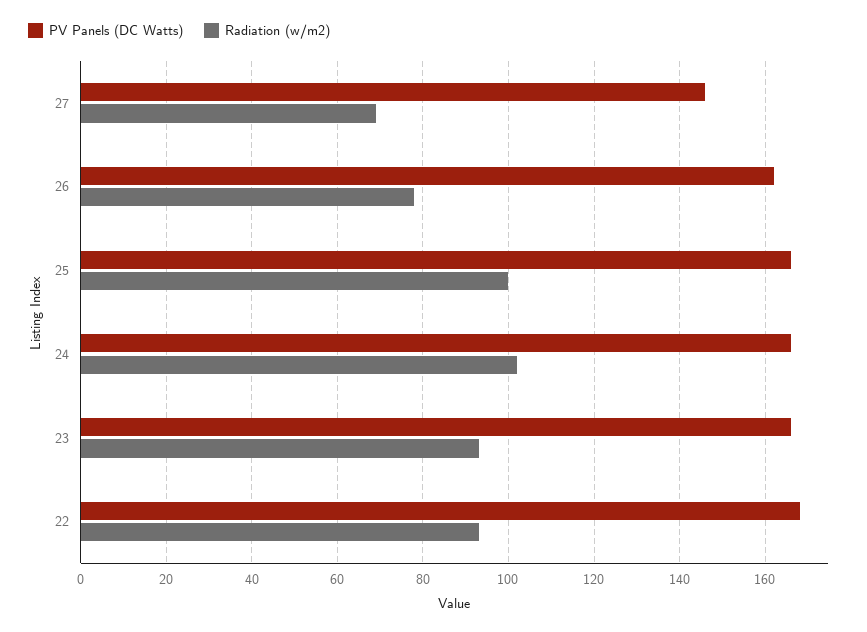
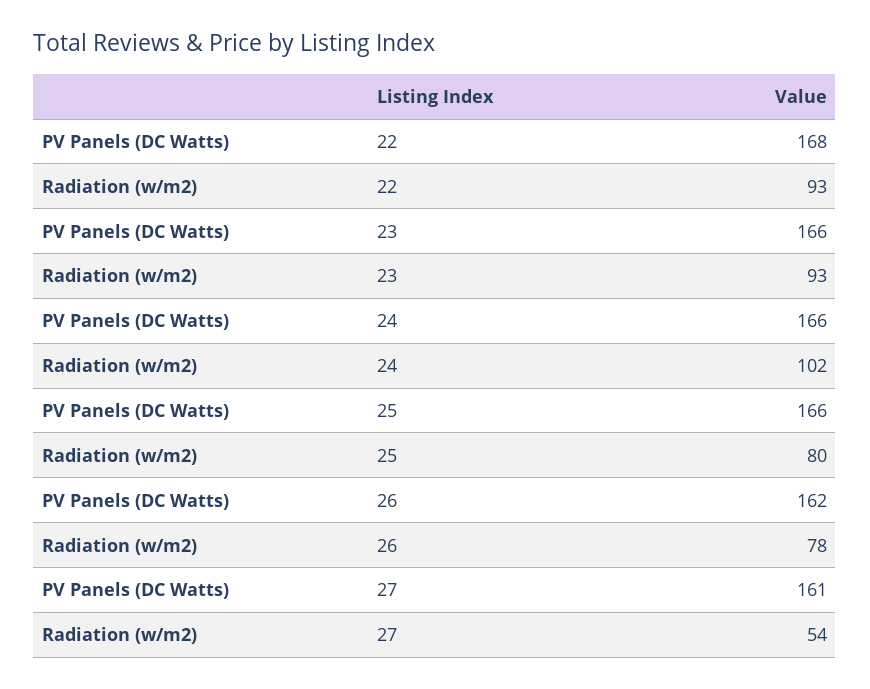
  {
    "PV Panels (DC Watts)": {
-     "27": 145,
+     "27": 161,
      "26": 162,
      "25": 166,
      "24": 166,
      "23": 166,
      "22": 168
    },
    "Radiation (w/m2)": {
-     "27": 70,
+     "27": 54,
      "26": 78,
-     "25": 100,
+     "25": 80,
      "24": 102,
      "23": 93,
      "22": 93
    }
  }

